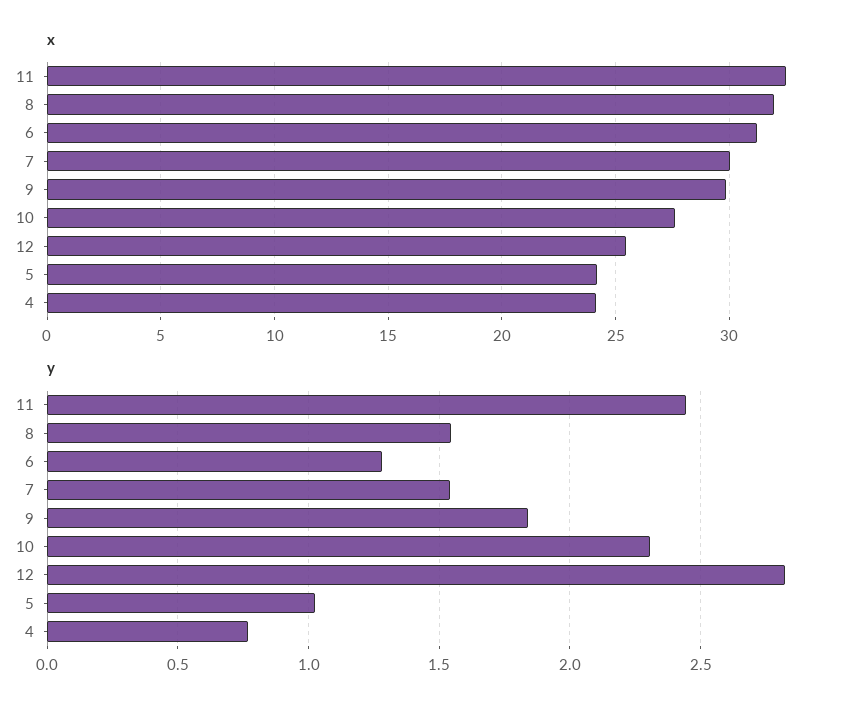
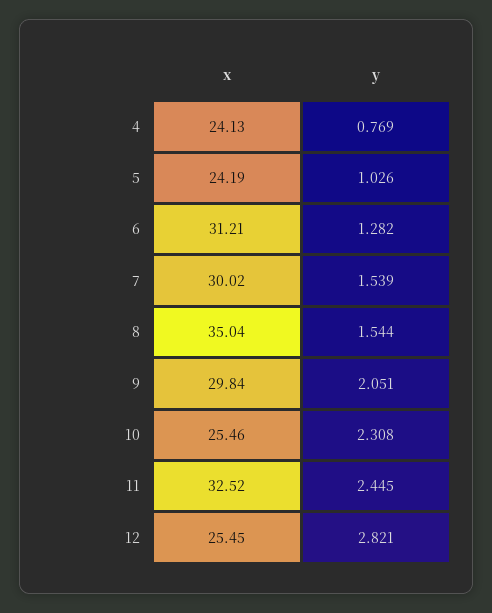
  {
    "x": {
      "11": 32.52,
-     "8": 32,
+     "8": 35.04,
      "6": 31.21,
      "7": 30.02,
      "9": 29.84,
-     "10": 27.5,
+     "10": 25.46,
      "12": 25.45,
      "5": 24.19,
      "4": 24.13
    },
    "y": {
      "11": 2.445,
      "8": 1.544,
      "6": 1.282,
      "7": 1.539,
-     "9": 1.85,
+     "9": 2.051,
      "10": 2.308,
      "12": 2.821,
      "5": 1.026,
      "4": 0.769
    }
  }

